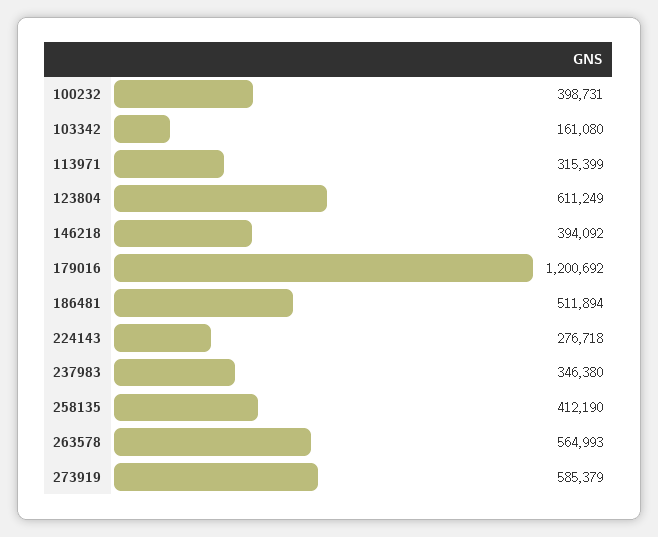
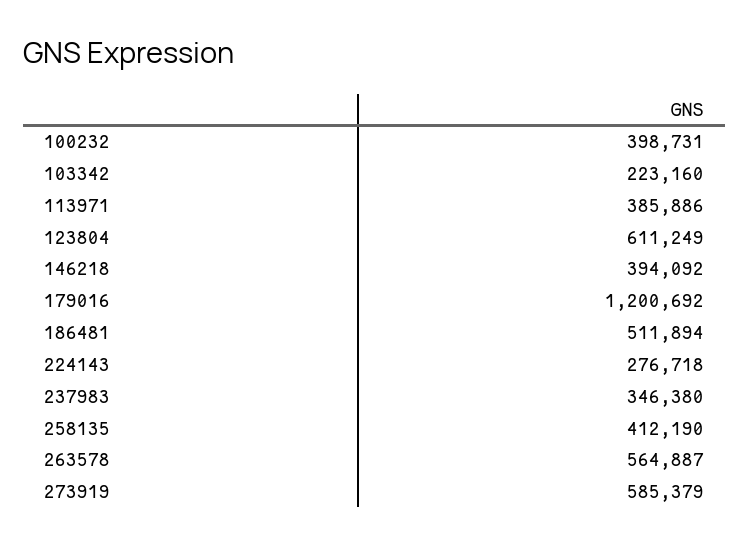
  {
    "100232": 398731,
-   "103342": 161080,
+   "103342": 223160,
-   "113971": 315399,
+   "113971": 385886,
    "123804": 611249,
    "146218": 394092,
    "179016": 1200692,
    "186481": 511894,
    "224143": 276718,
    "237983": 346380,
    "258135": 412190,
-   "263578": 564993,
+   "263578": 564887,
    "273919": 585379
  }

